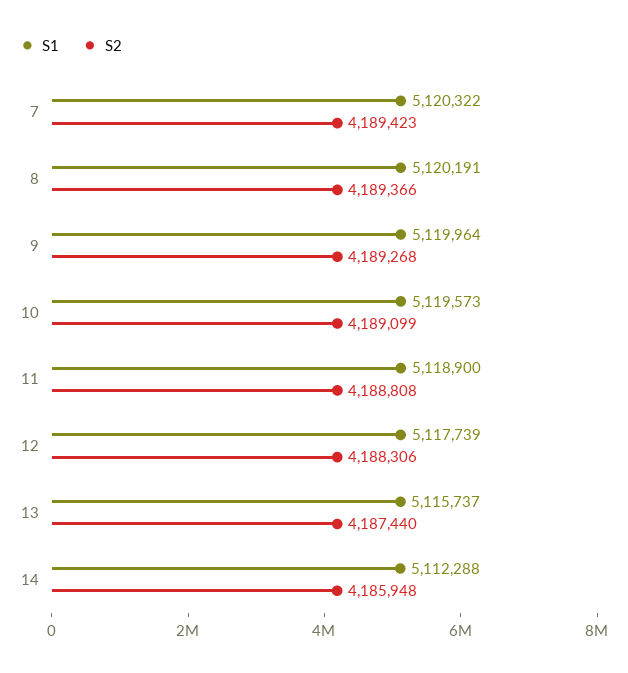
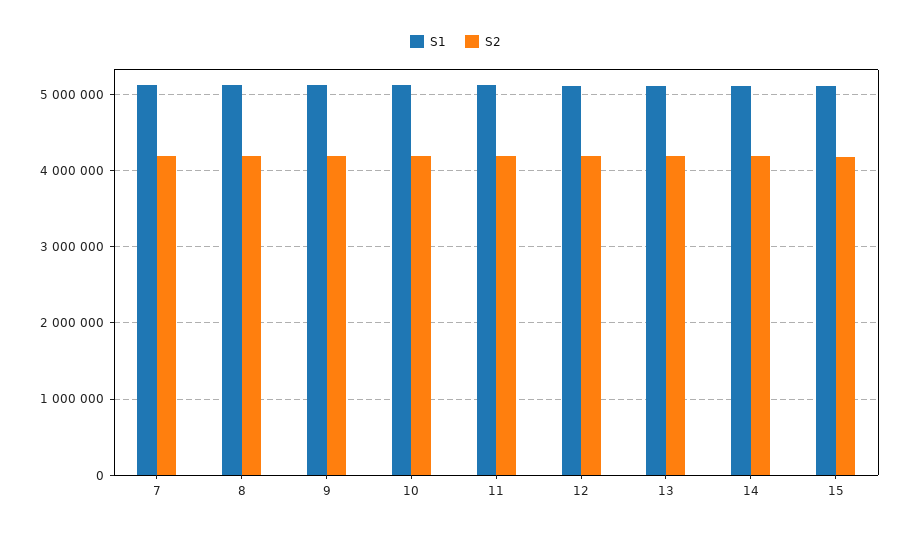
  {
    "S1": {
      "7": 5120322,
      "8": 5120191,
      "9": 5119964,
      "10": 5119573,
      "11": 5118900,
      "12": 5117739,
      "13": 5115737,
-     "14": 5112288
+     "14": 5112288,
+     "15": 5100000
    },
    "S2": {
      "7": 4189423,
      "8": 4189366,
      "9": 4189268,
      "10": 4189099,
      "11": 4188808,
      "12": 4188306,
      "13": 4187440,
-     "14": 4185948
+     "14": 4185948,
+     "15": 4200000
    }
  }

